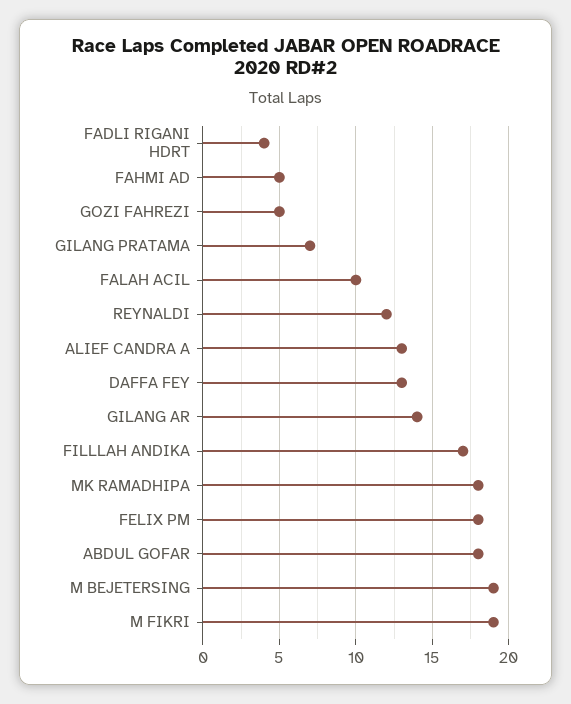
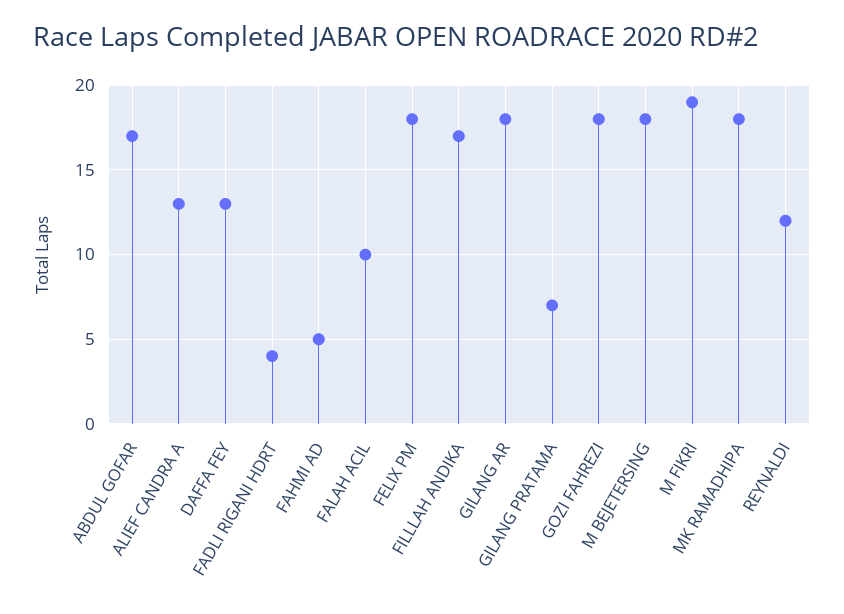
  {
    "FADLI RIGANI HDRT": 4,
    "FAHMI AD": 5,
-   "GOZI FAHREZI": 5,
+   "GOZI FAHREZI": 18,
    "GILANG PRATAMA": 7,
    "FALAH ACIL": 10,
    "REYNALDI": 12,
    "ALIEF CANDRA A": 13,
    "DAFFA FEY": 13,
-   "GILANG AR": 14,
+   "GILANG AR": 18,
    "FILLLAH ANDIKA": 17,
    "MK RAMADHIPA": 18,
    "FELIX PM": 18,
-   "ABDUL GOFAR": 18,
+   "ABDUL GOFAR": 17,
-   "M BEJETERSING": 19,
+   "M BEJETERSING": 18,
    "M FIKRI": 19
  }

